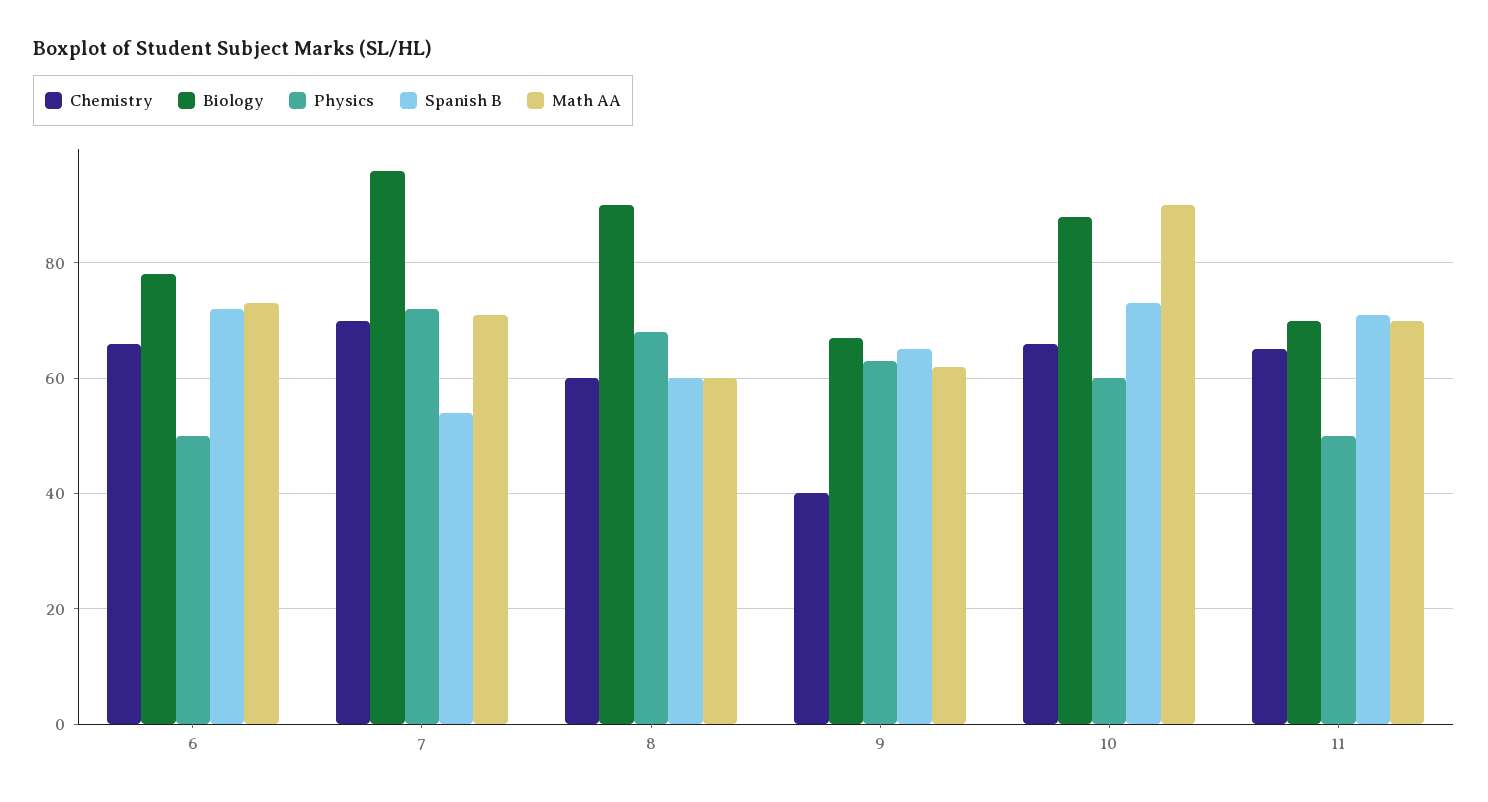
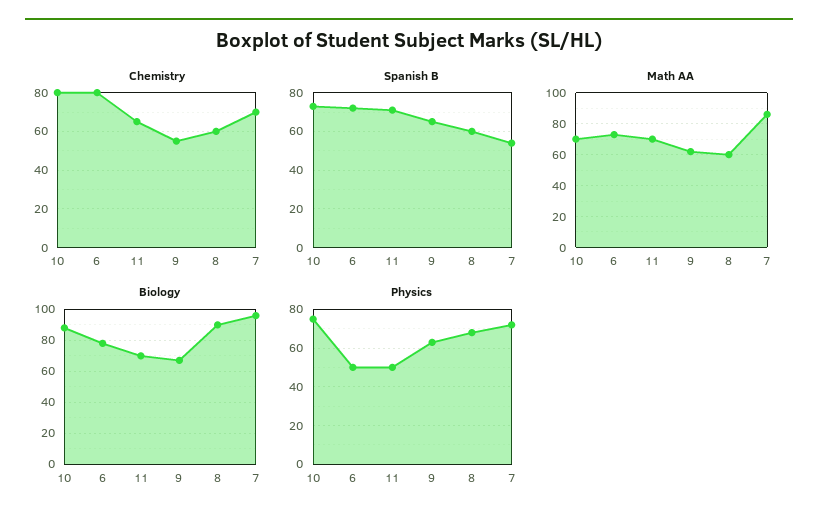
  {
    "Chemistry": {
-     "6": 65,
+     "6": 80,
      "7": 70,
      "8": 60,
-     "9": 40,
+     "9": 55,
-     "10": 65,
+     "10": 80,
      "11": 65
    },
    "Biology": {
      "6": 80,
      "7": 95,
      "8": 90,
      "9": 65,
      "10": 90,
      "11": 70
    },
    "Physics": {
      "6": 50,
      "7": 70,
      "8": 70,
      "9": 65,
-     "10": 60,
+     "10": 75,
      "11": 50
    },
    "Spanish B": {
      "6": 70,
      "7": 55,
      "8": 60,
      "9": 65,
      "10": 75,
      "11": 70
    },
    "Math AA": {
      "6": 75,
-     "7": 70,
+     "7": 85,
      "8": 60,
      "9": 60,
-     "10": 90,
+     "10": 70,
      "11": 70
    }
  }

